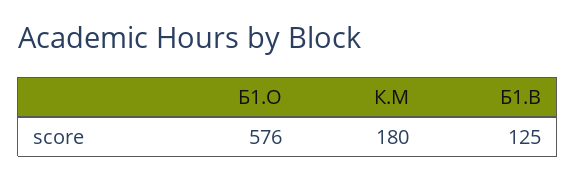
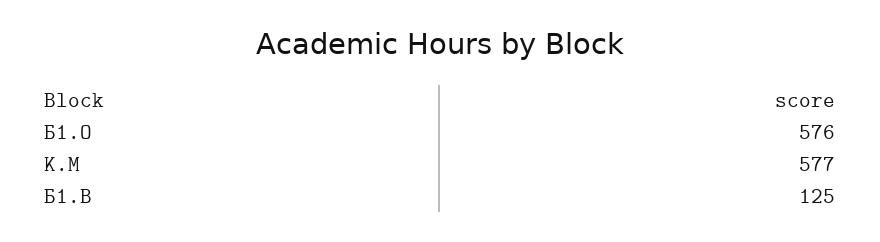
  {
    "Б1.О": 576,
-   "К.М": 180,
+   "К.М": 577,
    "Б1.В": 125
  }

